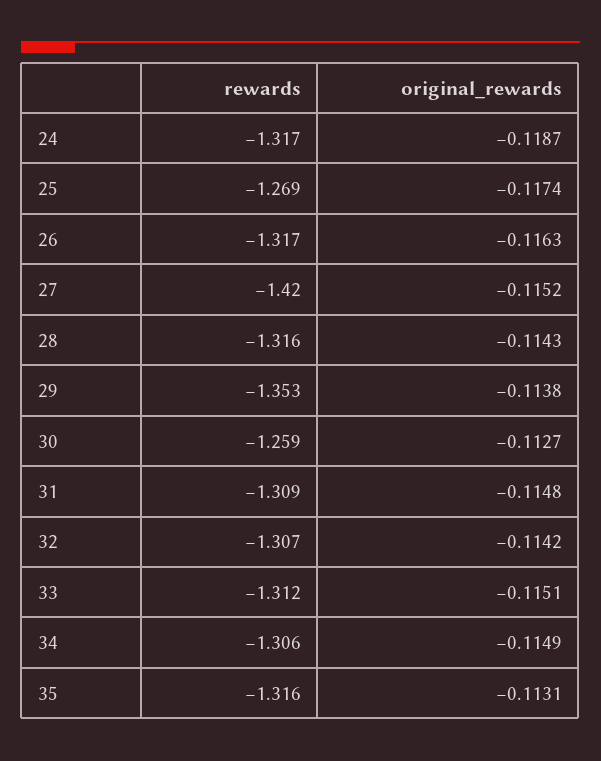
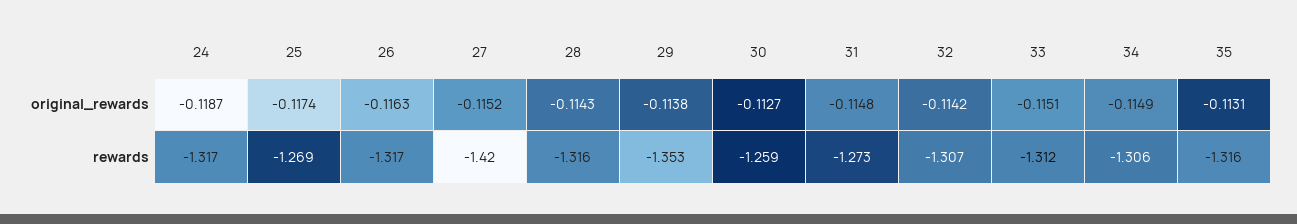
  {
    "rewards": {
      "24": -1.317,
      "25": -1.269,
      "26": -1.317,
      "27": -1.42,
      "28": -1.316,
      "29": -1.353,
      "30": -1.259,
-     "31": -1.309,
+     "31": -1.273,
      "32": -1.307,
      "33": -1.312,
      "34": -1.306,
      "35": -1.316
    },
    "original_rewards": {
      "24": -0.1187,
      "25": -0.1174,
      "26": -0.1163,
      "27": -0.1152,
      "28": -0.1143,
      "29": -0.1138,
      "30": -0.1127,
      "31": -0.1148,
      "32": -0.1142,
      "33": -0.1151,
      "34": -0.1149,
      "35": -0.1131
    }
  }

